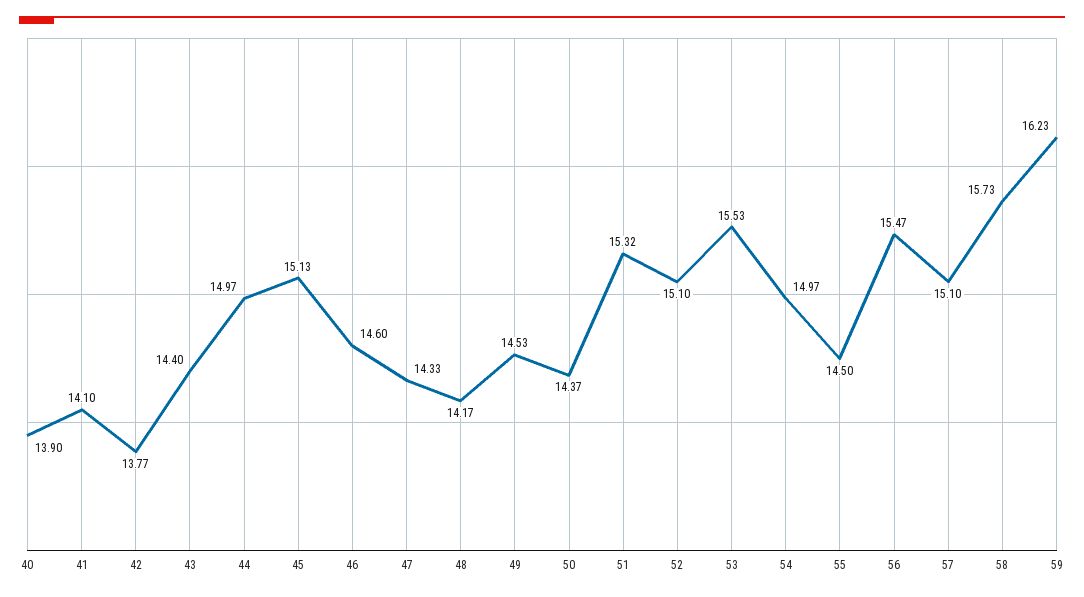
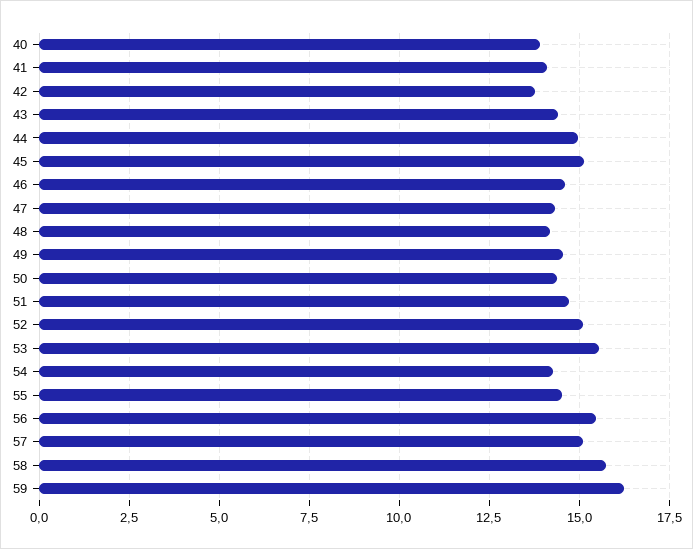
  {
    "40": 13.9,
    "41": 14.1,
    "42": 13.77,
    "43": 14.4,
    "44": 14.97,
    "45": 15.13,
    "46": 14.6,
    "47": 14.33,
    "48": 14.17,
    "49": 14.53,
    "50": 14.37,
-   "51": 15.32,
+   "51": 14.75,
    "52": 15.1,
    "53": 15.53,
-   "54": 14.97,
+   "54": 14.25,
    "55": 14.5,
    "56": 15.47,
    "57": 15.1,
    "58": 15.73,
    "59": 16.23
  }

